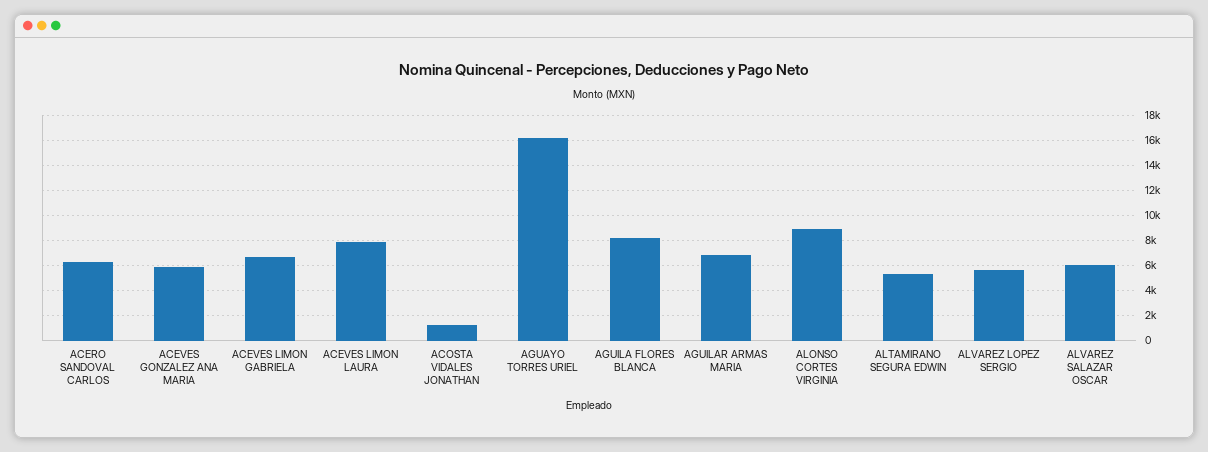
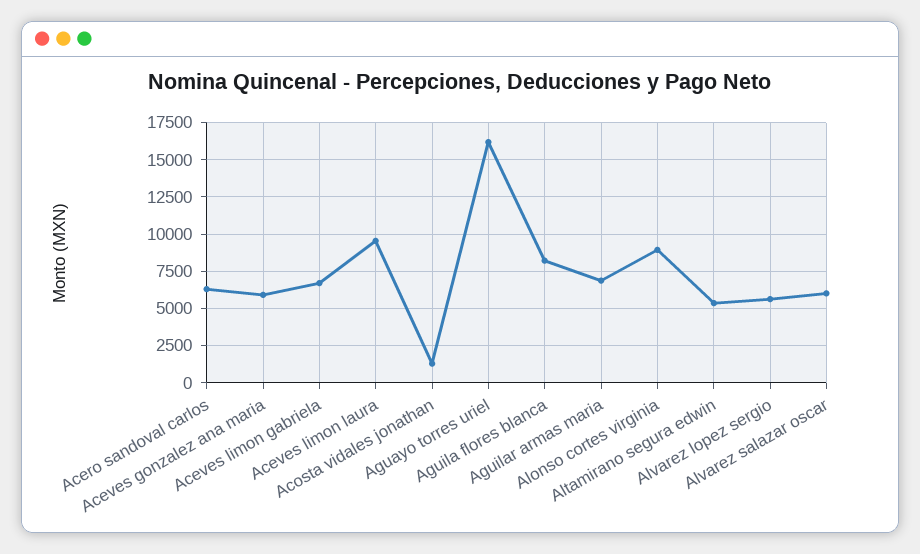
  {
    "ACERO SANDOVAL CARLOS": 6500,
    "ACEVES GONZALEZ ANA MARIA": 6000,
    "ACEVES LIMON GABRIELA": 6500,
-   "ACEVES LIMON LAURA": 8000,
+   "ACEVES LIMON LAURA": 9500,
    "ACOSTA VIDALES JONATHAN": 1500,
    "AGUAYO TORRES URIEL": 16000,
    "AGUILA FLORES BLANCA": 8000,
    "AGUILAR ARMAS MARIA": 7000,
    "ALONSO CORTES VIRGINIA": 9000,
    "ALTAMIRANO SEGURA EDWIN": 5500,
    "ALVAREZ LOPEZ SERGIO": 5500,
    "ALVAREZ SALAZAR OSCAR": 6000
  }

